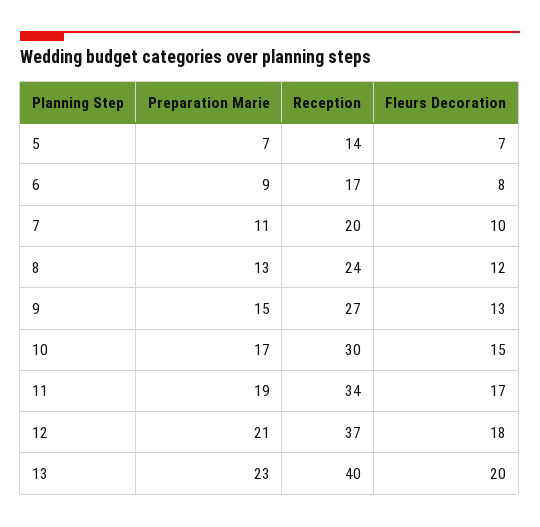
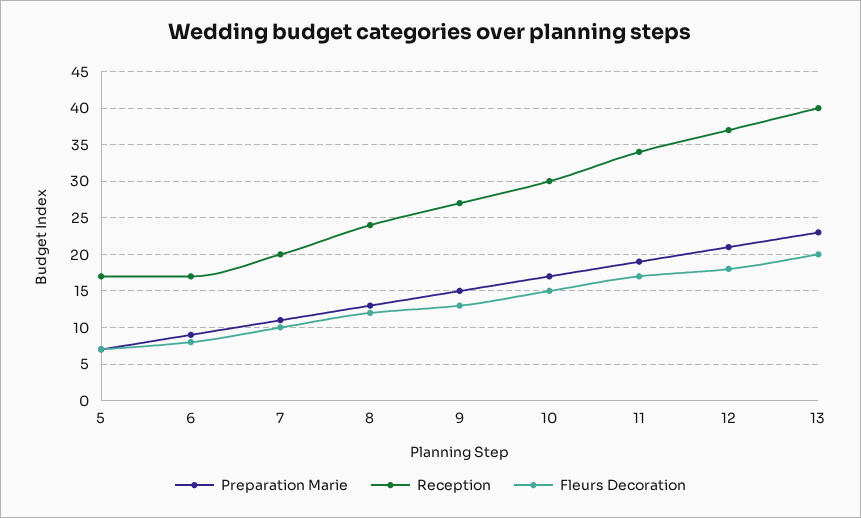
  {
    "Preparation Marie": {
      "5": 7,
      "6": 9,
      "7": 11,
      "8": 13,
      "9": 15,
      "10": 17,
      "11": 19,
      "12": 21,
      "13": 23
    },
    "Reception": {
-     "5": 14,
+     "5": 17,
      "6": 17,
      "7": 20,
      "8": 24,
      "9": 27,
      "10": 30,
      "11": 34,
      "12": 37,
      "13": 40
    },
    "Fleurs Decoration": {
      "5": 7,
      "6": 8,
      "7": 10,
      "8": 12,
      "9": 13,
      "10": 15,
      "11": 17,
      "12": 18,
      "13": 20
    }
  }

